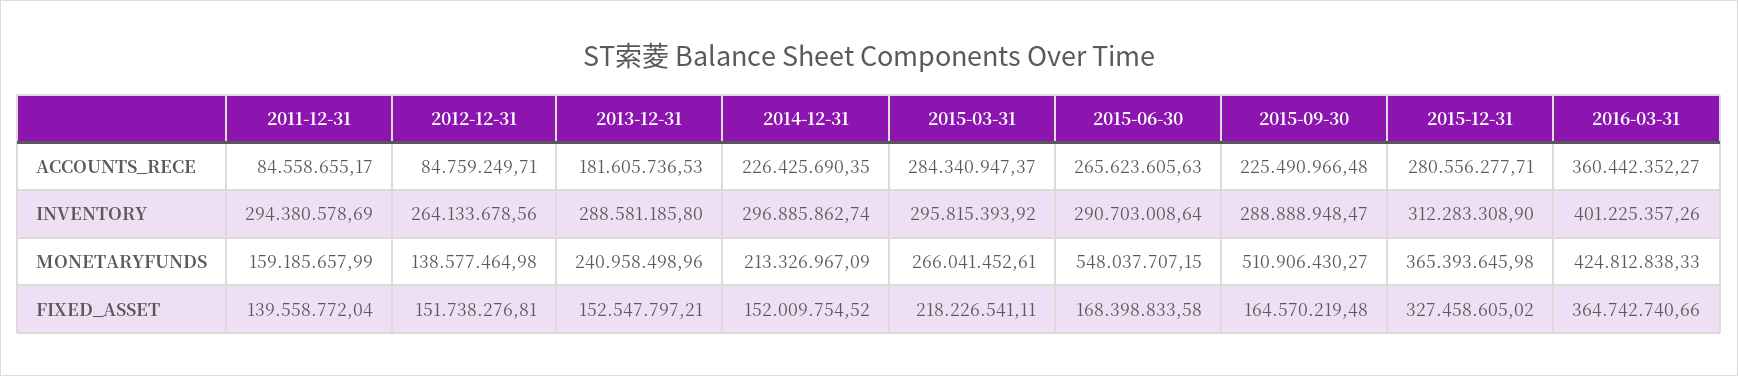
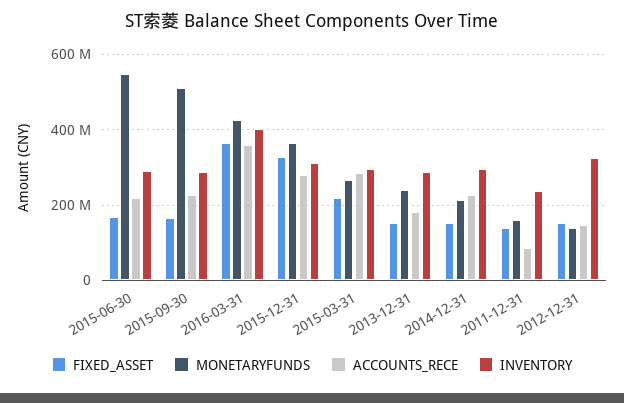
  {
    "ACCOUNTS_RECE": {
      "2011-12-31": 84558655.17,
-     "2012-12-31": 84759249.71,
+     "2012-12-31": 140000000,
      "2013-12-31": 181605736.53,
      "2014-12-31": 226425690.35,
      "2015-03-31": 284340947.37,
-     "2015-06-30": 265623605.63,
+     "2015-06-30": 220000000,
      "2015-09-30": 225490966.48,
      "2015-12-31": 280556277.71,
      "2016-03-31": 360442352.27
    },
    "INVENTORY": {
-     "2011-12-31": 294380578.69,
+     "2011-12-31": 240000000,
-     "2012-12-31": 264133678.56,
+     "2012-12-31": 320000000,
      "2013-12-31": 288581185.8,
      "2014-12-31": 296885862.74,
      "2015-03-31": 295815393.92,
      "2015-06-30": 290703008.64,
      "2015-09-30": 288888948.47,
      "2015-12-31": 312283308.9,
      "2016-03-31": 401225357.26
    },
    "MONETARYFUNDS": {
      "2011-12-31": 159185657.99,
      "2012-12-31": 138577464.98,
      "2013-12-31": 240958498.96,
      "2014-12-31": 213326967.09,
      "2015-03-31": 266041452.61,
      "2015-06-30": 548037707.15,
      "2015-09-30": 510906430.27,
      "2015-12-31": 365393645.98,
      "2016-03-31": 424812838.33
    },
    "FIXED_ASSET": {
      "2011-12-31": 139558772.04,
      "2012-12-31": 151738276.81,
      "2013-12-31": 152547797.21,
      "2014-12-31": 152009754.52,
      "2015-03-31": 218226541.11,
      "2015-06-30": 168398833.58,
      "2015-09-30": 164570219.48,
      "2015-12-31": 327458605.02,
      "2016-03-31": 364742740.66
    }
  }

